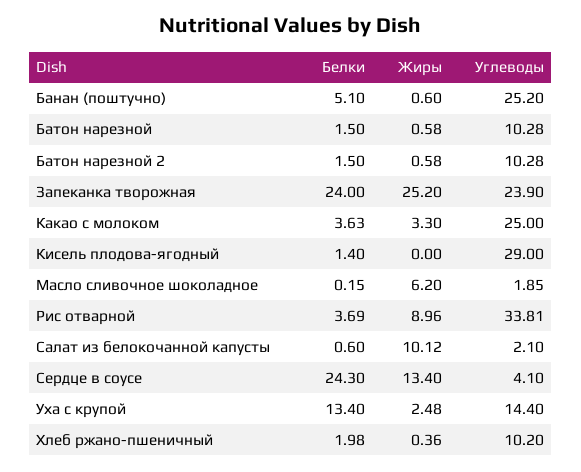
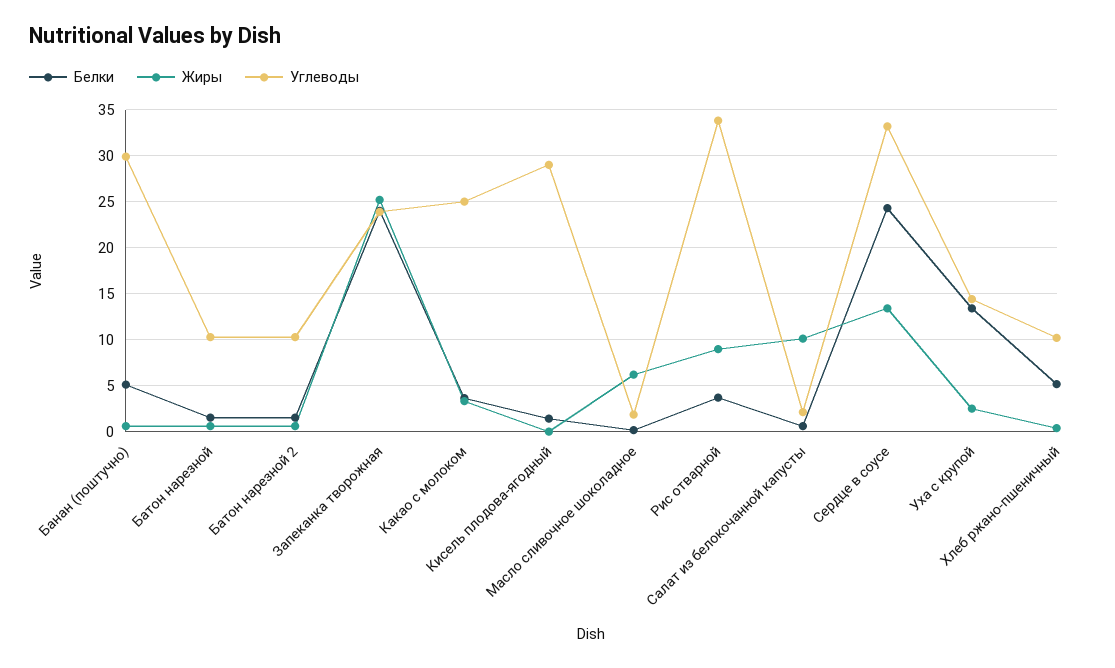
  {
    "Белки": {
      "Банан (поштучно)": 5.1,
      "Батон нарезной": 1.5,
      "Батон нарезной 2": 1.5,
      "Запеканка творожная": 24,
      "Какао с молоком": 3.63,
      "Кисель плодова-ягодный": 1.4,
      "Масло сливочное шоколадное": 0.15,
      "Рис отварной": 3.69,
      "Салат из белокочанной капусты": 0.6,
      "Сердце в соусе": 24.3,
      "Уха с крупой": 13.4,
-     "Хлеб ржано-пшеничный": 1.98
+     "Хлеб ржано-пшеничный": 5
    },
    "Жиры": {
      "Банан (поштучно)": 0.6,
      "Батон нарезной": 0.58,
      "Батон нарезной 2": 0.58,
      "Запеканка творожная": 25.2,
      "Какао с молоком": 3.3,
      "Кисель плодова-ягодный": 0,
      "Масло сливочное шоколадное": 6.2,
      "Рис отварной": 8.96,
      "Салат из белокочанной капусты": 10.12,
      "Сердце в соусе": 13.4,
      "Уха с крупой": 2.48,
      "Хлеб ржано-пшеничный": 0.36
    },
    "Углеводы": {
-     "Банан (поштучно)": 25.2,
+     "Банан (поштучно)": 30,
      "Батон нарезной": 10.28,
      "Батон нарезной 2": 10.28,
      "Запеканка творожная": 23.9,
      "Какао с молоком": 25,
      "Кисель плодова-ягодный": 29,
      "Масло сливочное шоколадное": 1.85,
      "Рис отварной": 33.81,
      "Салат из белокочанной капусты": 2.1,
-     "Сердце в соусе": 4.1,
+     "Сердце в соусе": 33,
      "Уха с крупой": 14.4,
      "Хлеб ржано-пшеничный": 10.2
    }
  }

